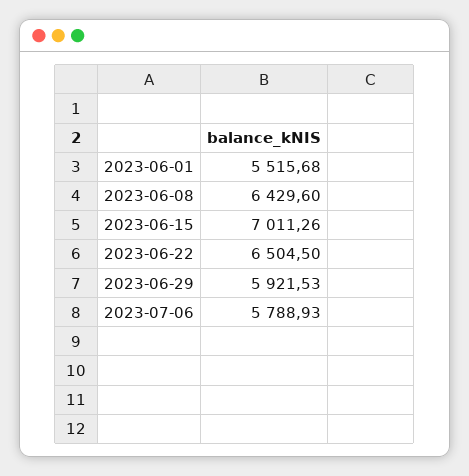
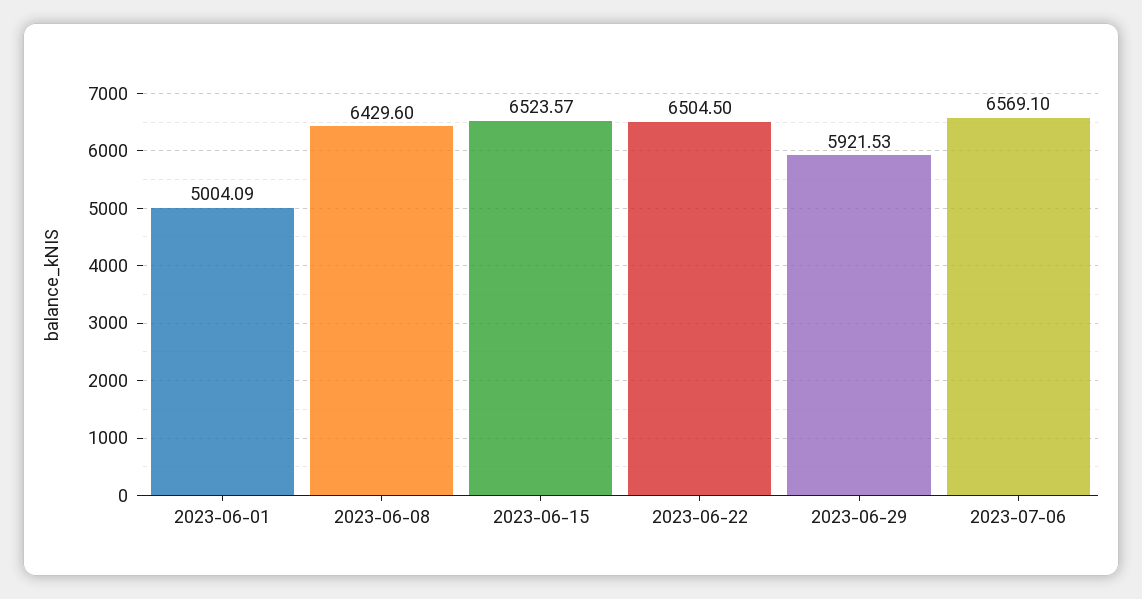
  {
-   "2023-06-01": 5515.68,
+   "2023-06-01": 5004.09,
    "2023-06-08": 6429.6,
-   "2023-06-15": 7011.26,
+   "2023-06-15": 6523.57,
    "2023-06-22": 6504.5,
    "2023-06-29": 5921.53,
-   "2023-07-06": 5788.93
+   "2023-07-06": 6569.1
  }

